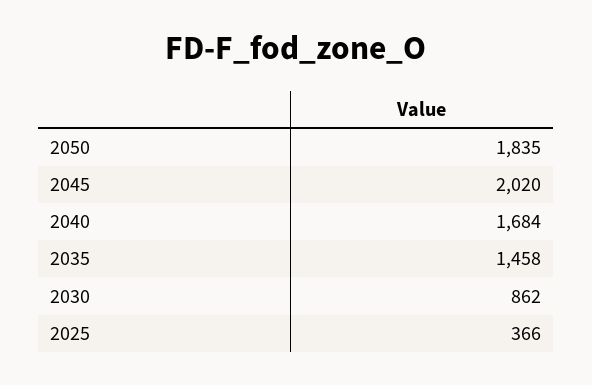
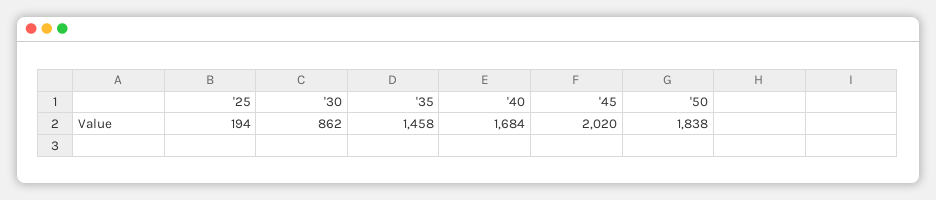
  {
-   "2050": 1835,
+   "2050": 1838,
    "2045": 2020,
    "2040": 1684,
    "2035": 1458,
    "2030": 862,
-   "2025": 366
+   "2025": 194
  }

